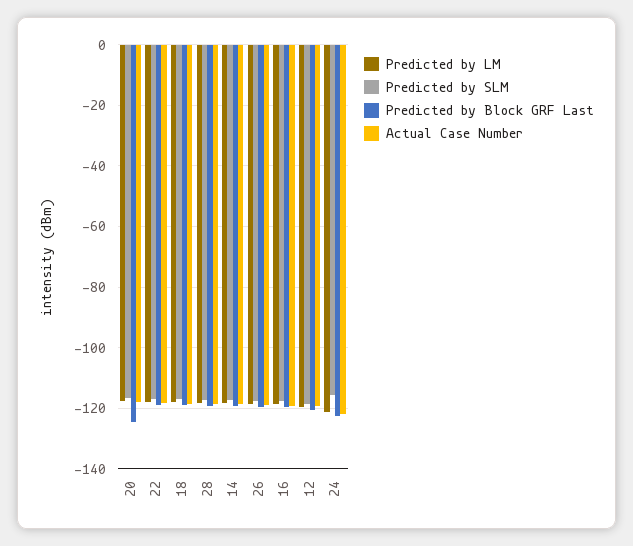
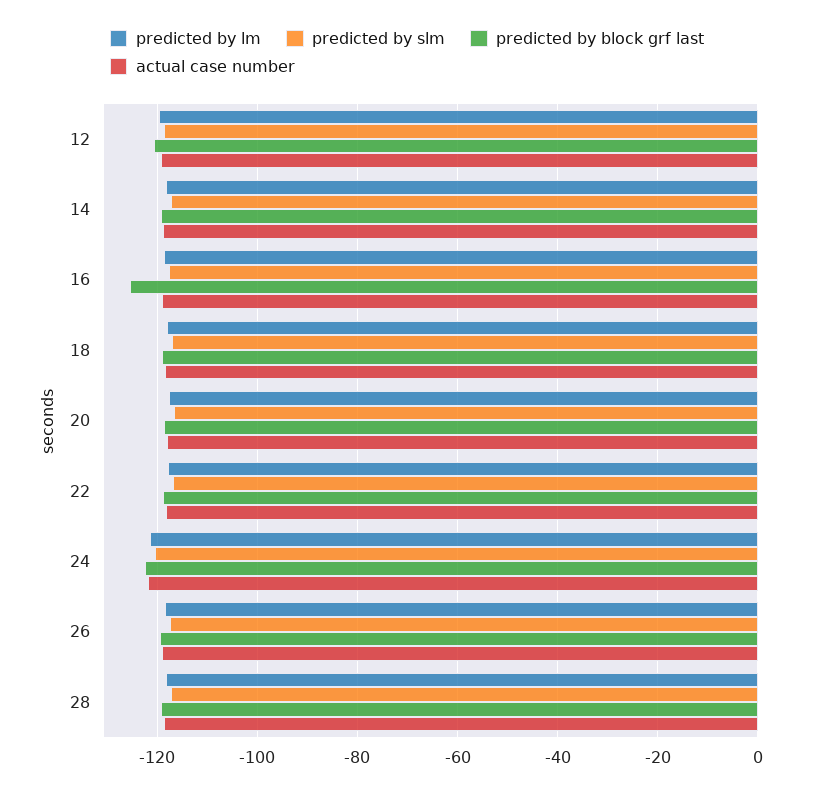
  {
    "Predicted by LM": {
      "20": -118,
      "22": -118,
      "18": -118,
      "28": -118,
      "14": -118,
      "26": -118,
      "16": -118,
      "12": -120,
      "24": -122
    },
    "Predicted by SLM": {
      "20": -116,
      "22": -116,
      "18": -116,
      "28": -118,
      "14": -118,
      "26": -118,
      "16": -118,
      "12": -118,
-     "24": -116
+     "24": -120
    },
    "Predicted by Block GRF Last": {
-     "20": -124,
+     "20": -118,
      "22": -118,
      "18": -118,
      "28": -120,
      "14": -120,
      "26": -120,
-     "16": -120,
+     "16": -126,
      "12": -120,
      "24": -122
    },
    "Actual Case Number": {
      "20": -118,
      "22": -118,
      "18": -118,
      "28": -118,
      "14": -118,
      "26": -118,
      "16": -120,
      "12": -120,
      "24": -122
    }
  }

